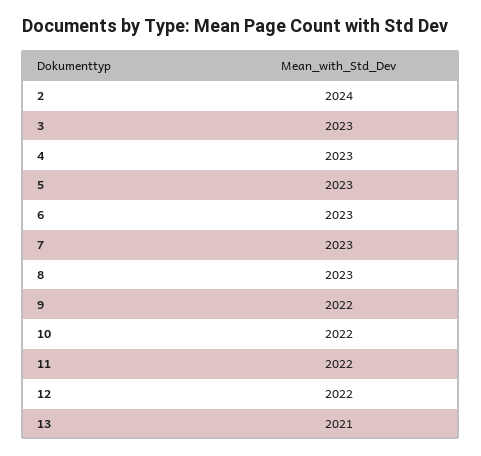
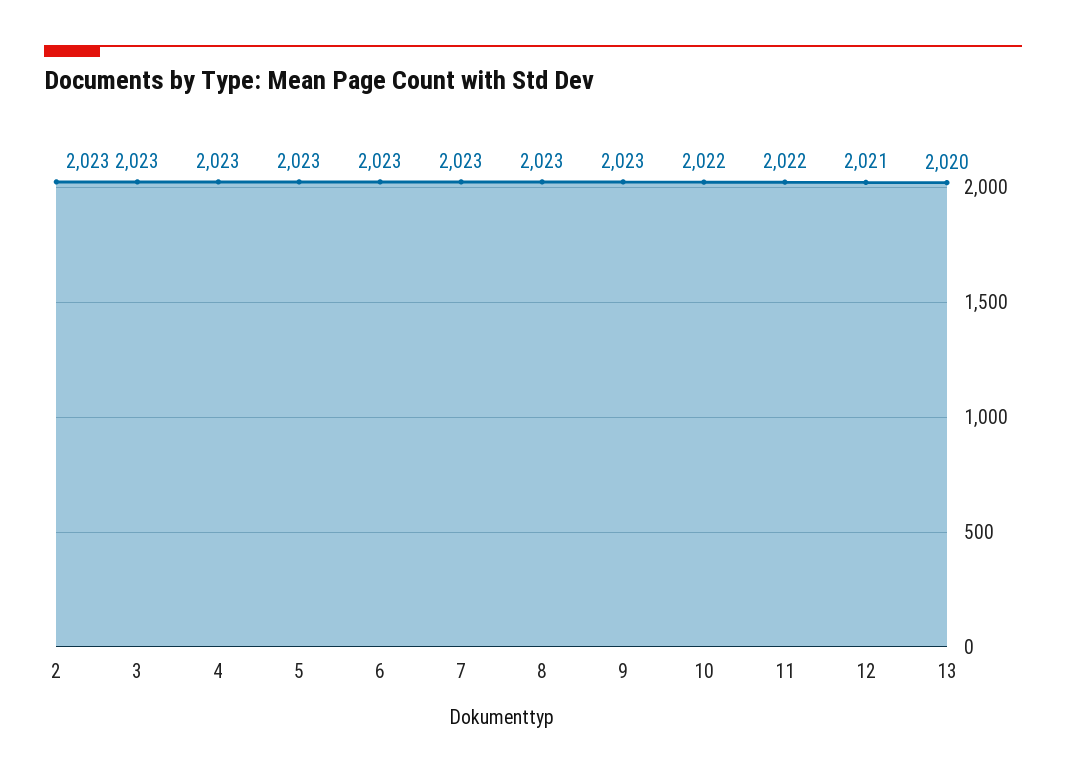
  {
-   "2": 2024,
+   "2": 2023,
    "3": 2023,
    "4": 2023,
    "5": 2023,
    "6": 2023,
    "7": 2023,
    "8": 2023,
-   "9": 2022,
+   "9": 2023,
    "10": 2022,
    "11": 2022,
-   "12": 2022,
+   "12": 2021,
-   "13": 2021
+   "13": 2020
  }

